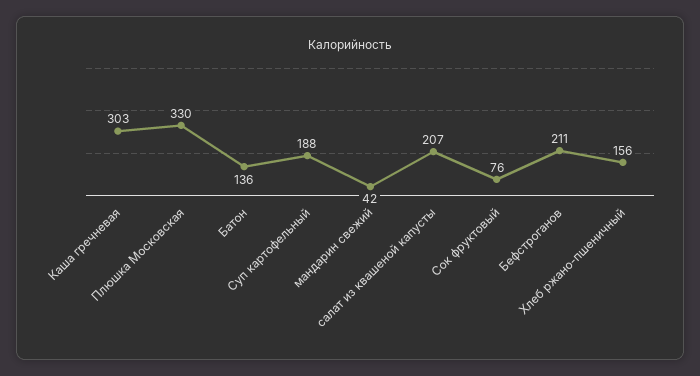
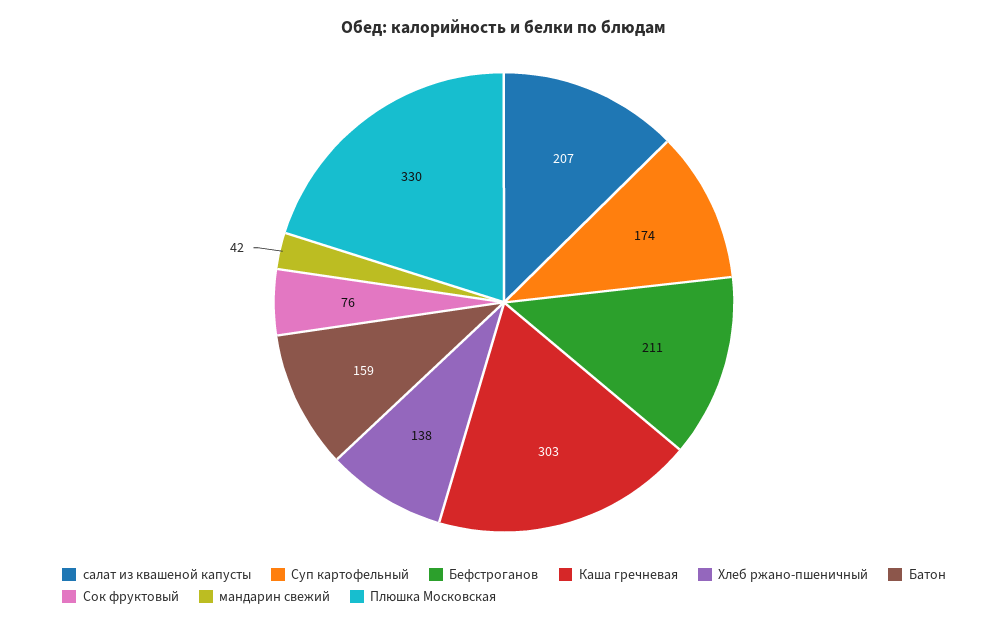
  {
    "Каша гречневая": 303,
    "Плюшка Московская": 330,
-   "Батон": 136,
+   "Батон": 159,
-   "Суп картофельный": 188,
+   "Суп картофельный": 174,
    "мандарин свежий": 42,
    "салат из квашеной капусты": 207,
    "Сок фруктовый": 76,
    "Бефстроганов": 211,
-   "Хлеб ржано-пшеничный": 156
+   "Хлеб ржано-пшеничный": 138
  }

